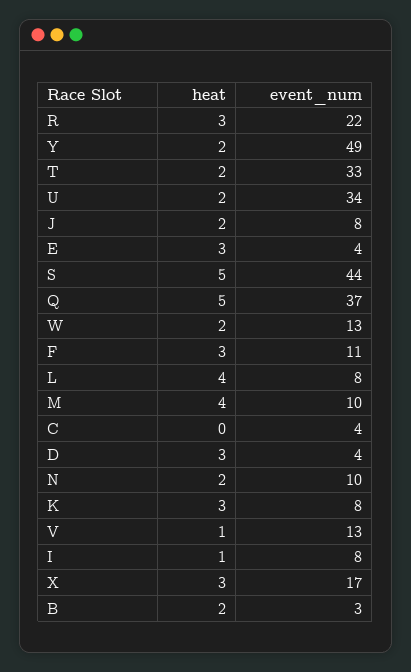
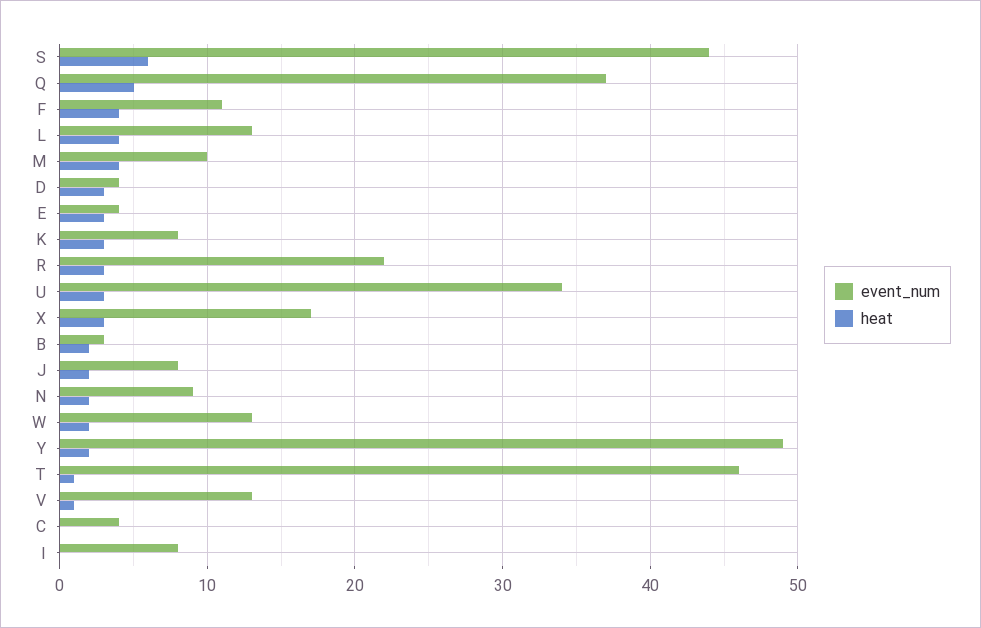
  {
    "heat": {
      "R": 3,
      "Y": 2,
-     "T": 2,
+     "T": 1,
-     "U": 2,
+     "U": 3,
      "J": 2,
      "E": 3,
-     "S": 5,
+     "S": 6,
      "Q": 5,
      "W": 2,
-     "F": 3,
+     "F": 4,
      "L": 4,
      "M": 4,
      "C": 0,
      "D": 3,
      "N": 2,
      "K": 3,
      "V": 1,
-     "I": 1,
+     "I": 0,
      "X": 3,
      "B": 2
    },
    "event_num": {
      "R": 22,
      "Y": 49,
-     "T": 33,
+     "T": 46,
      "U": 34,
      "J": 8,
      "E": 4,
      "S": 44,
      "Q": 37,
      "W": 13,
      "F": 11,
-     "L": 8,
+     "L": 13,
      "M": 10,
      "C": 4,
      "D": 4,
-     "N": 10,
+     "N": 9,
      "K": 8,
      "V": 13,
      "I": 8,
      "X": 17,
      "B": 3
    }
  }

